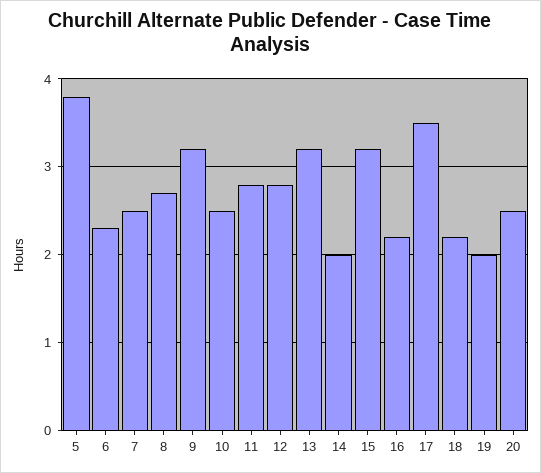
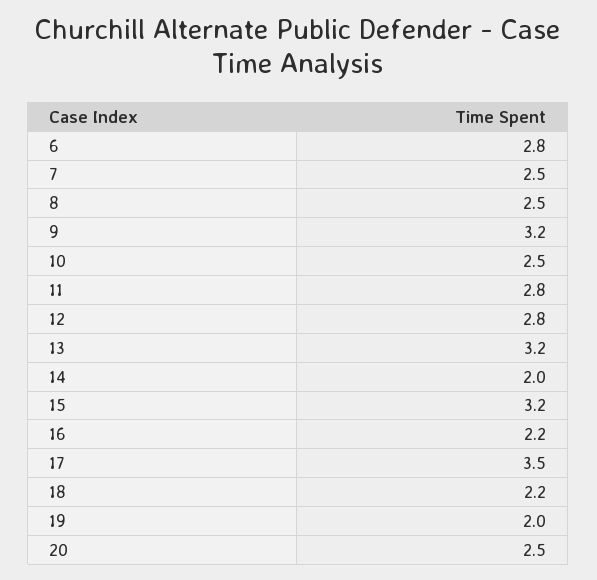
  {
-   "5": 3.8,
-   "6": 2.3,
+   "6": 2.8,
    "7": 2.5,
-   "8": 2.7,
+   "8": 2.5,
    "9": 3.2,
    "10": 2.5,
    "11": 2.8,
    "12": 2.8,
    "13": 3.2,
    "14": 2,
    "15": 3.2,
    "16": 2.2,
    "17": 3.5,
    "18": 2.2,
    "19": 2,
    "20": 2.5
  }

